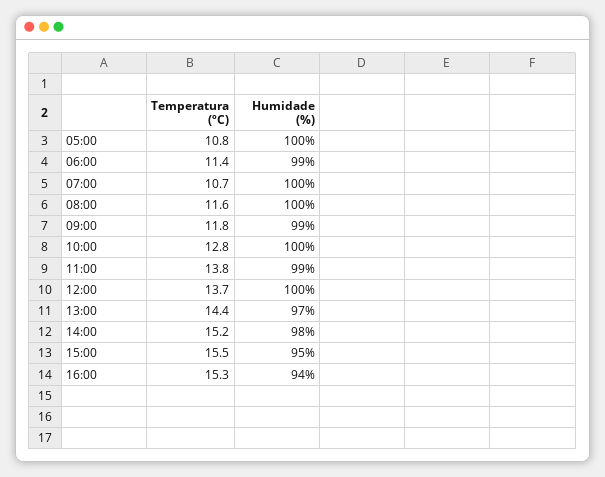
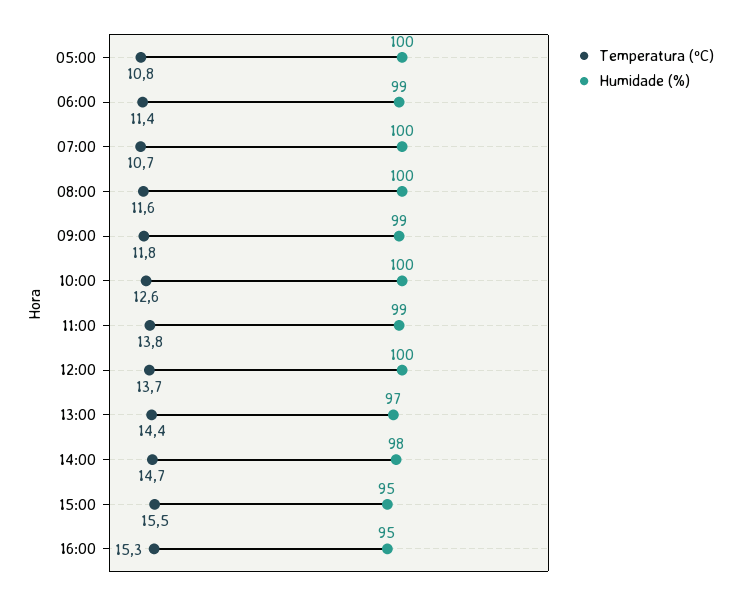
  {
    "Temperatura (ºC)": {
      "05:00": 10.8,
      "06:00": 11.4,
      "07:00": 10.7,
      "08:00": 11.6,
      "09:00": 11.8,
-     "10:00": 12.8,
+     "10:00": 12.6,
      "11:00": 13.8,
      "12:00": 13.7,
      "13:00": 14.4,
-     "14:00": 15.2,
+     "14:00": 14.7,
      "15:00": 15.5,
      "16:00": 15.3
    },
    "Humidade (%)": {
      "05:00": 100,
      "06:00": 99,
      "07:00": 100,
      "08:00": 100,
      "09:00": 99,
      "10:00": 100,
      "11:00": 99,
      "12:00": 100,
      "13:00": 97,
      "14:00": 98,
      "15:00": 95,
-     "16:00": 94
+     "16:00": 95
    }
  }

